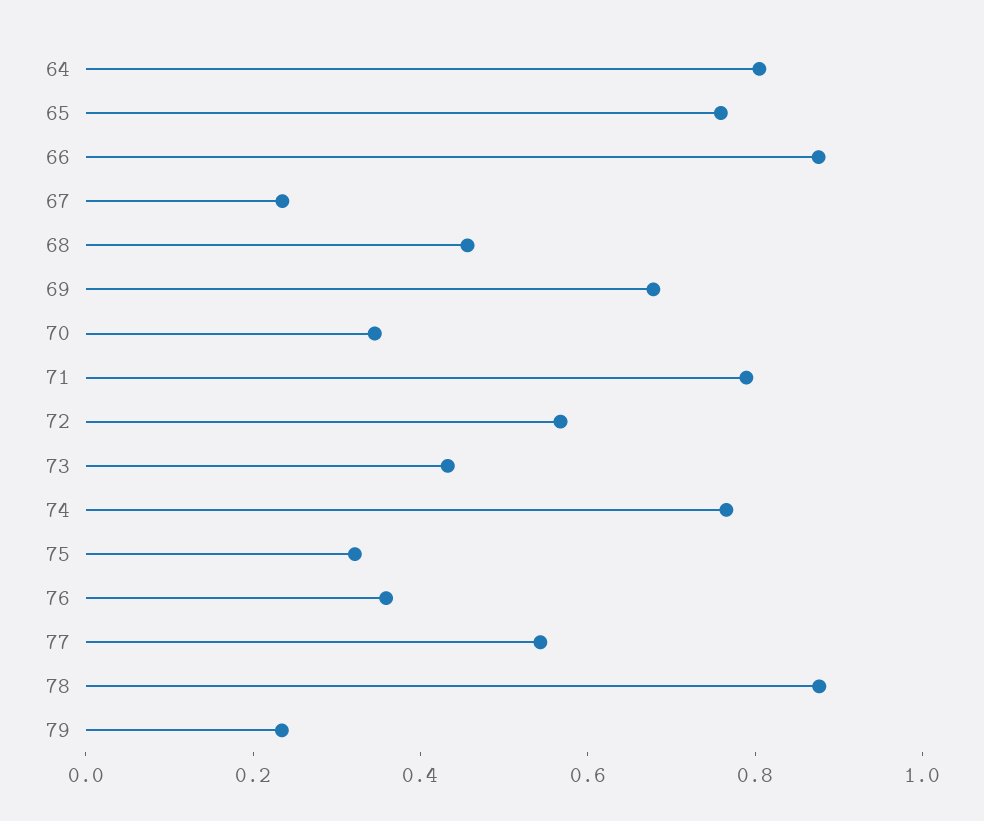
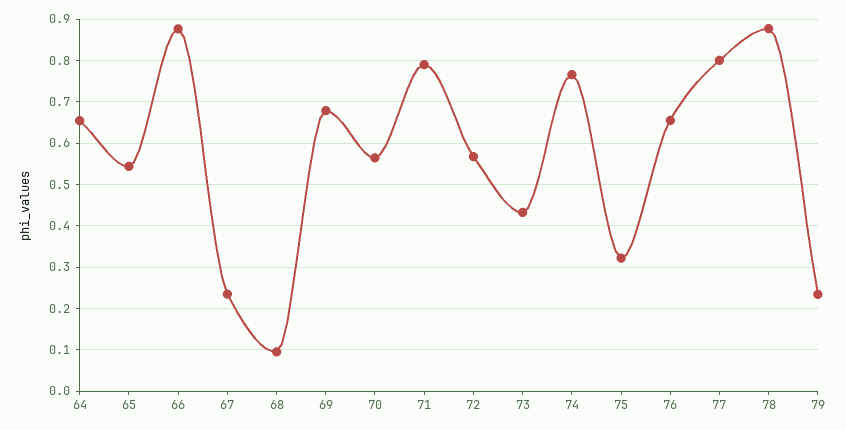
  {
-   "64": 0.8,
+   "64": 0.66,
-   "65": 0.75,
+   "65": 0.54,
    "66": 0.88,
    "67": 0.24,
-   "68": 0.45,
+   "68": 0.1,
    "69": 0.68,
-   "70": 0.35,
+   "70": 0.56,
    "71": 0.78,
    "72": 0.56,
    "73": 0.44,
    "74": 0.76,
    "75": 0.32,
-   "76": 0.35,
+   "76": 0.66,
-   "77": 0.55,
+   "77": 0.8,
    "78": 0.88,
    "79": 0.24
  }

